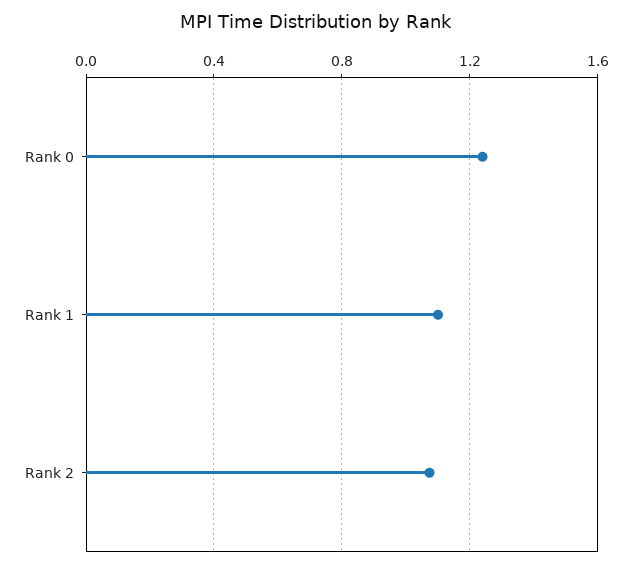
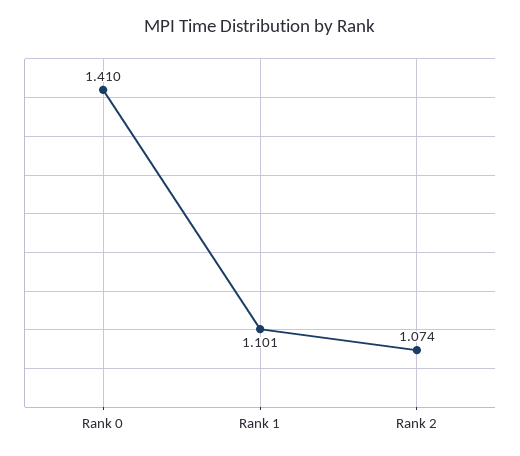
  {
-   "Rank 0": 1.25,
+   "Rank 0": 1.41,
    "Rank 1": 1.101,
    "Rank 2": 1.074
  }

